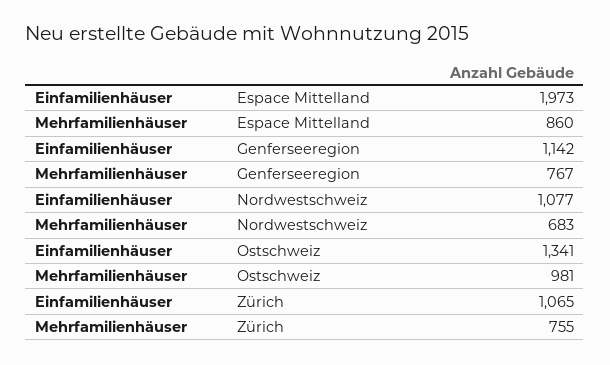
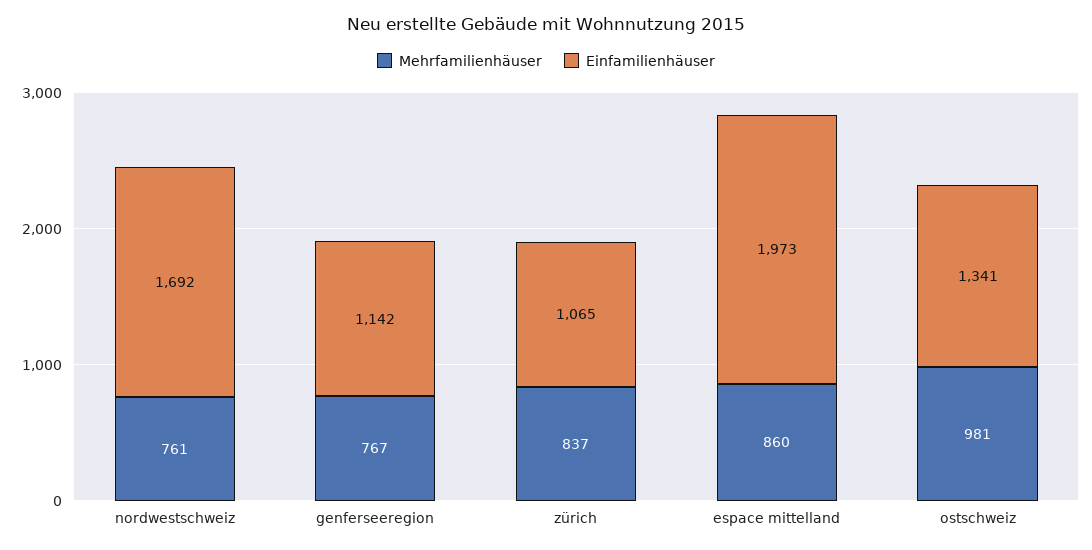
  {
    "Einfamilienhäuser": {
      "Espace Mittelland": 1973,
      "Genferseeregion": 1142,
-     "Nordwestschweiz": 1077,
+     "Nordwestschweiz": 1692,
      "Ostschweiz": 1341,
      "Zürich": 1065
    },
    "Mehrfamilienhäuser": {
      "Espace Mittelland": 860,
      "Genferseeregion": 767,
-     "Nordwestschweiz": 683,
+     "Nordwestschweiz": 761,
      "Ostschweiz": 981,
-     "Zürich": 755
+     "Zürich": 837
    }
  }

